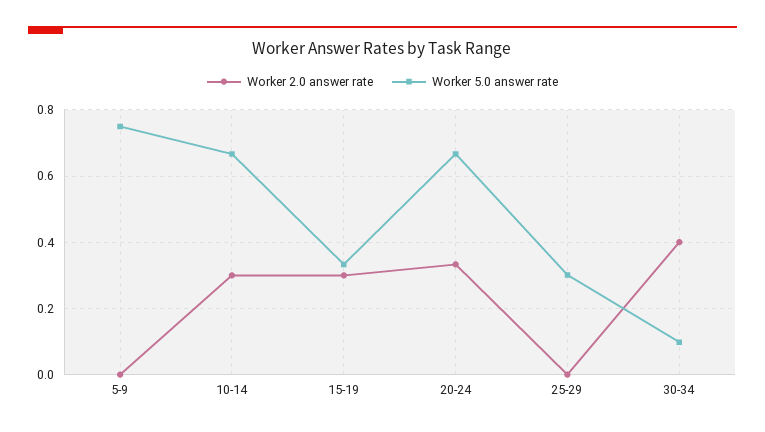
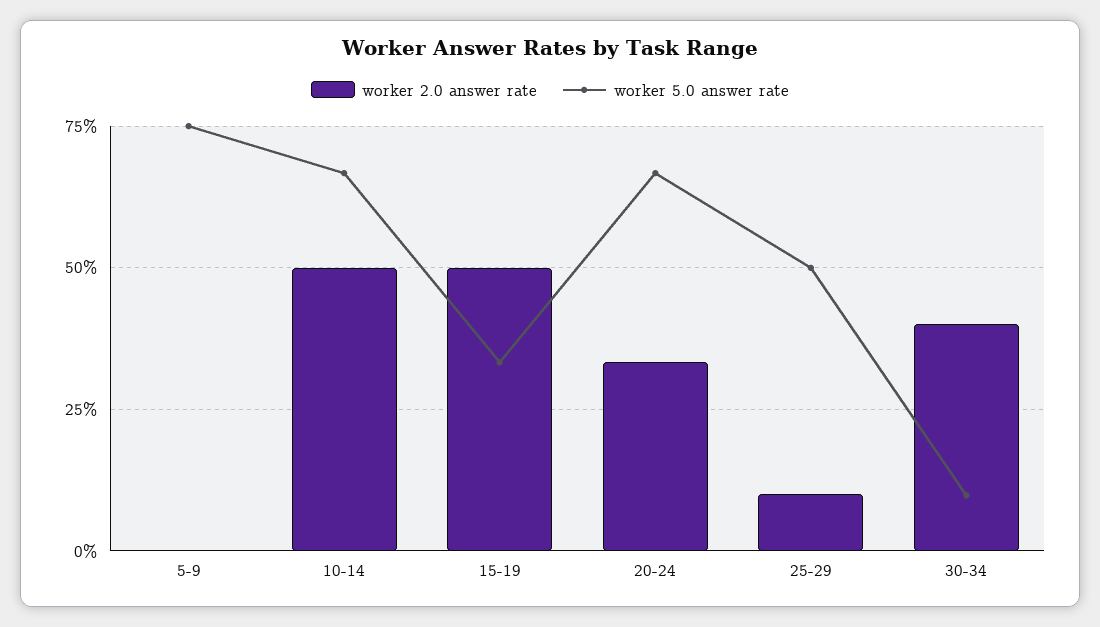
  {
    "Worker 2.0 answer rate": {
      "5-9": 0,
-     "10-14": 0.3,
+     "10-14": 0.5,
-     "15-19": 0.3,
+     "15-19": 0.5,
      "20-24": 0.34,
-     "25-29": 0,
+     "25-29": 0.1,
      "30-34": 0.4
    },
    "Worker 5.0 answer rate": {
      "5-9": 0.76,
      "10-14": 0.66,
      "15-19": 0.34,
      "20-24": 0.66,
-     "25-29": 0.3,
+     "25-29": 0.5,
      "30-34": 0.1
    }
  }

